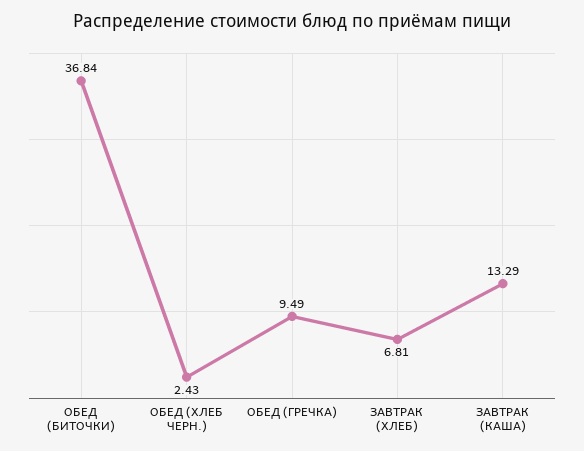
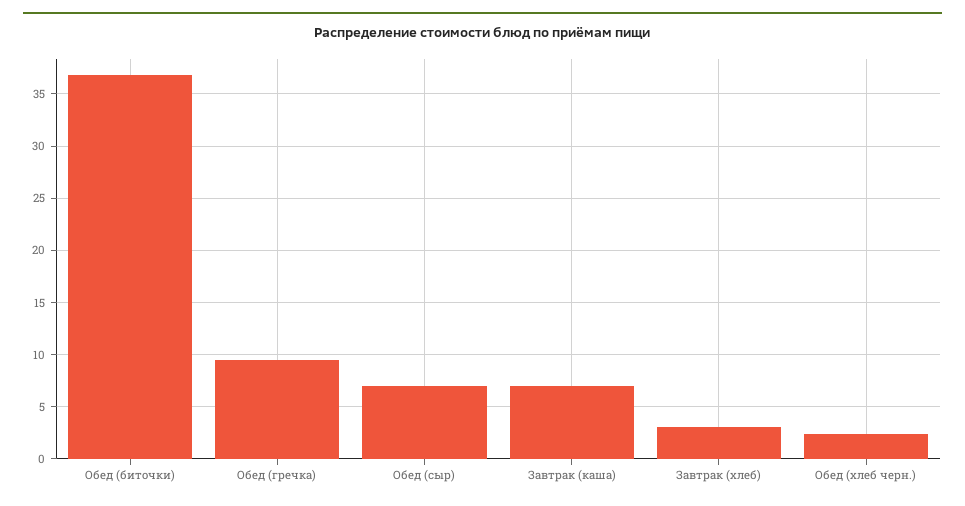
  {
    "ОБЕД (БИТОЧКИ)": 36.84,
    "ОБЕД (ХЛЕБ ЧЕРН.)": 2.43,
    "ОБЕД (ГРЕЧКА)": 9.49,
-   "ЗАВТРАК (ХЛЕБ)": 6.81,
+   "ЗАВТРАК (ХЛЕБ)": 3,
-   "ЗАВТРАК (КАША)": 13.29
+   "ЗАВТРАК (КАША)": 7,
+   "Обед (сыр)": 7
  }

